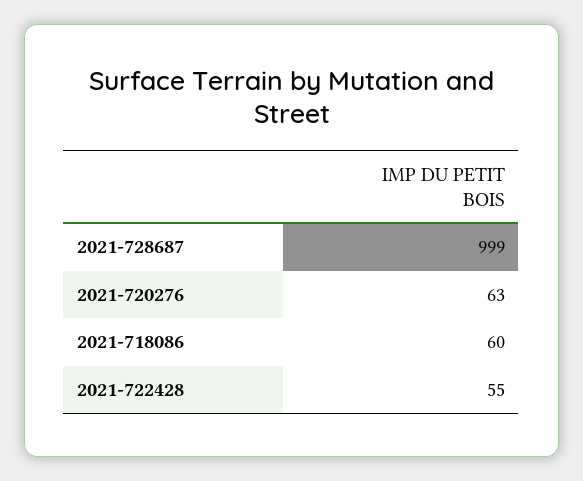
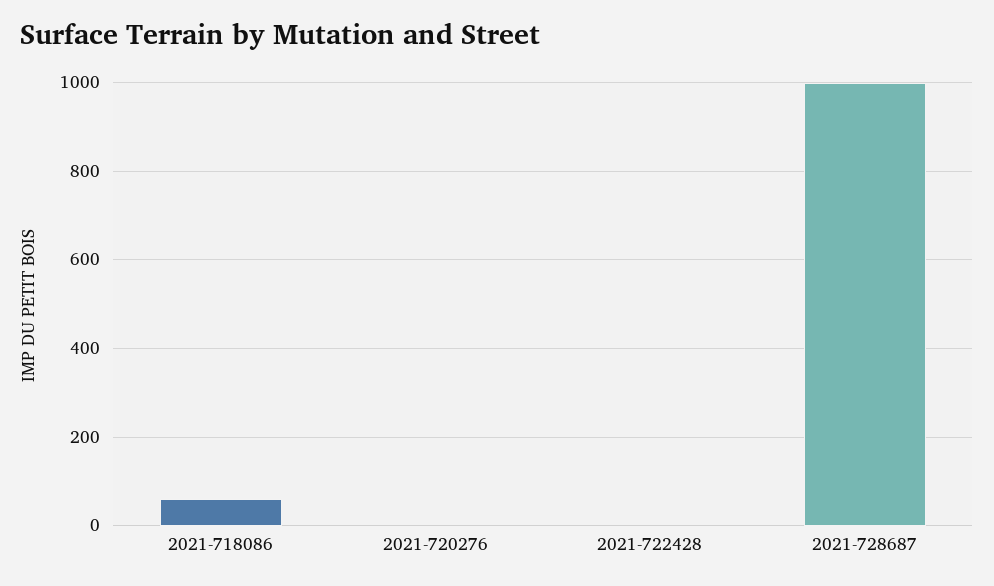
  {
    "2021-728687": 999,
-   "2021-720276": 63,
+   "2021-720276": 0,
    "2021-718086": 60,
-   "2021-722428": 55
+   "2021-722428": 0
  }

